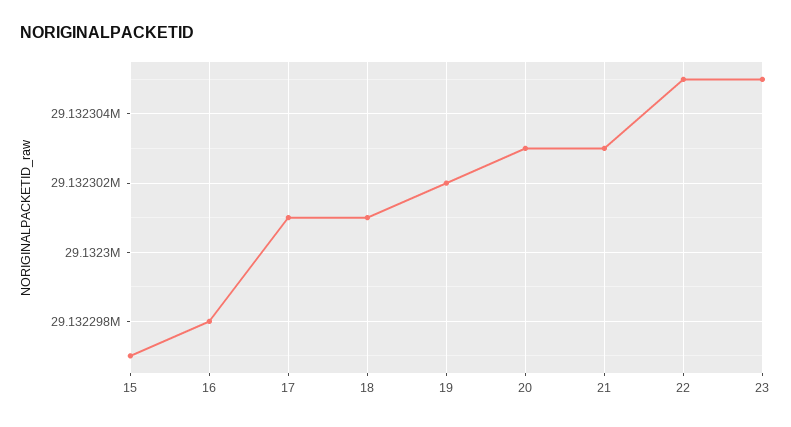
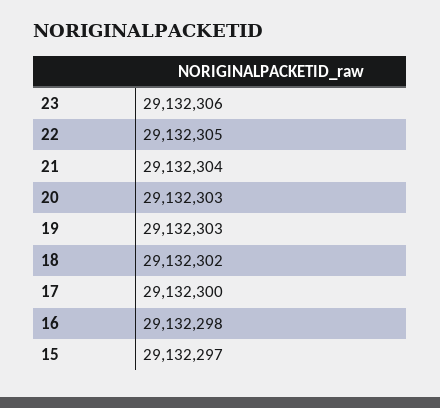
  {
    "15": 29132297,
    "16": 29132298,
-   "17": 29132301,
+   "17": 29132300,
-   "18": 29132301,
+   "18": 29132302,
-   "19": 29132302,
+   "19": 29132303,
    "20": 29132303,
-   "21": 29132303,
+   "21": 29132304,
    "22": 29132305,
-   "23": 29132305
+   "23": 29132306
  }

